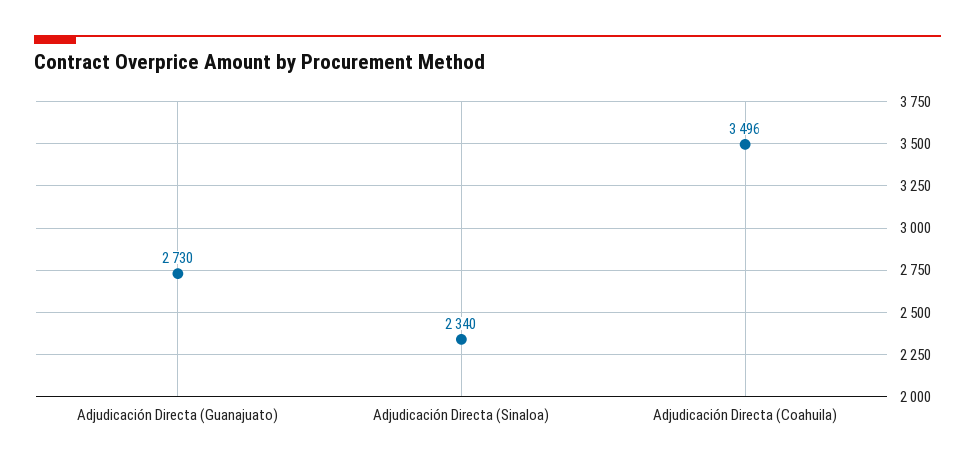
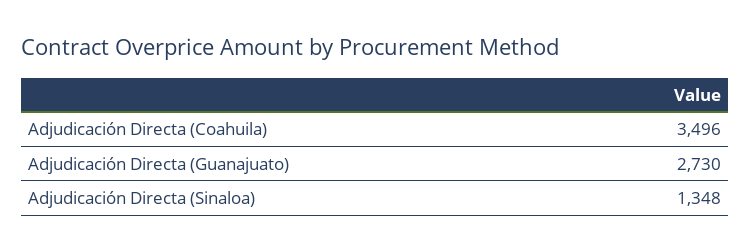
  {
    "Adjudicación Directa (Guanajuato)": 2730,
-   "Adjudicación Directa (Sinaloa)": 2340,
+   "Adjudicación Directa (Sinaloa)": 1348,
    "Adjudicación Directa (Coahuila)": 3496
  }

